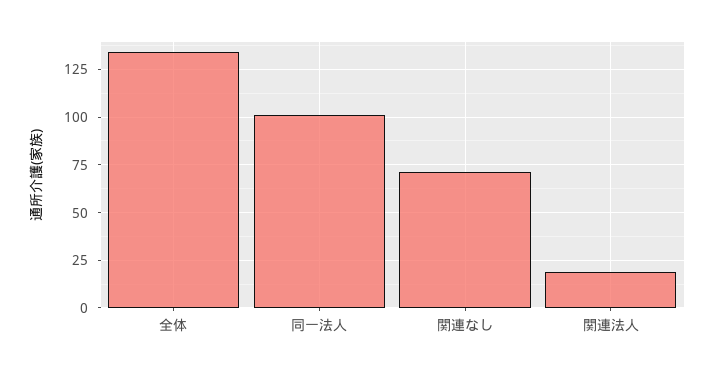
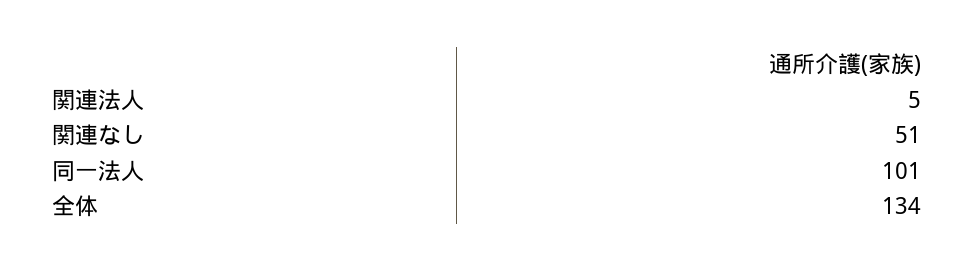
  {
    "全体": 134,
    "同一法人": 101,
-   "関連なし": 70,
+   "関連なし": 51,
-   "関連法人": 20
+   "関連法人": 5
  }

